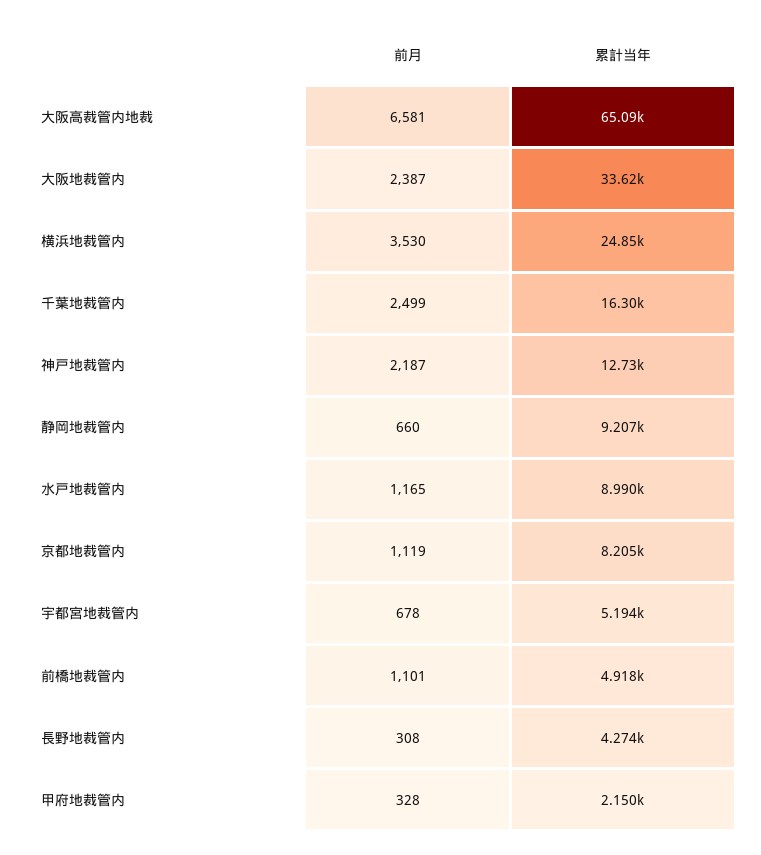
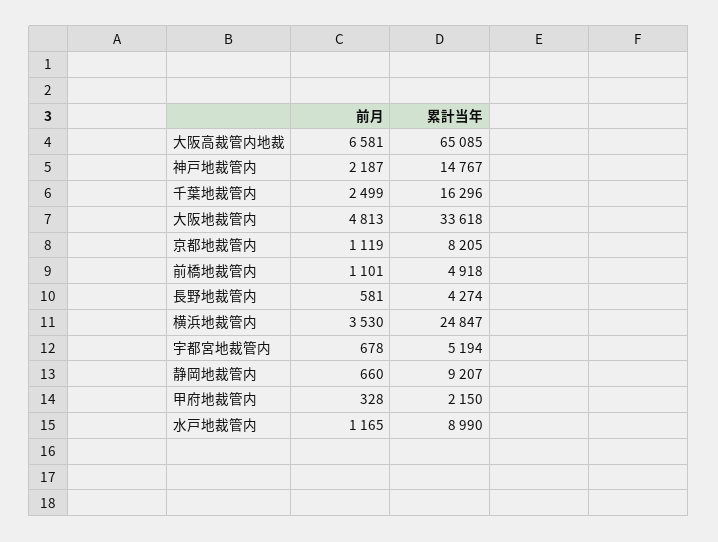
  {
    "前月": {
      "大阪高裁管内地裁": 6581,
-     "大阪地裁管内": 2387,
+     "大阪地裁管内": 4813,
      "横浜地裁管内": 3530,
      "千葉地裁管内": 2499,
      "神戸地裁管内": 2187,
      "静岡地裁管内": 660,
      "水戸地裁管内": 1165,
      "京都地裁管内": 1119,
      "宇都宮地裁管内": 678,
      "前橋地裁管内": 1101,
-     "長野地裁管内": 308,
+     "長野地裁管内": 581,
      "甲府地裁管内": 328
    },
    "累計当年": {
      "大阪高裁管内地裁": 65085,
      "大阪地裁管内": 33618,
      "横浜地裁管内": 24847,
      "千葉地裁管内": 16296,
-     "神戸地裁管内": 12730,
+     "神戸地裁管内": 14767,
      "静岡地裁管内": 9207,
      "水戸地裁管内": 8990,
      "京都地裁管内": 8205,
      "宇都宮地裁管内": 5194,
      "前橋地裁管内": 4918,
      "長野地裁管内": 4274,
      "甲府地裁管内": 2150
    }
  }

